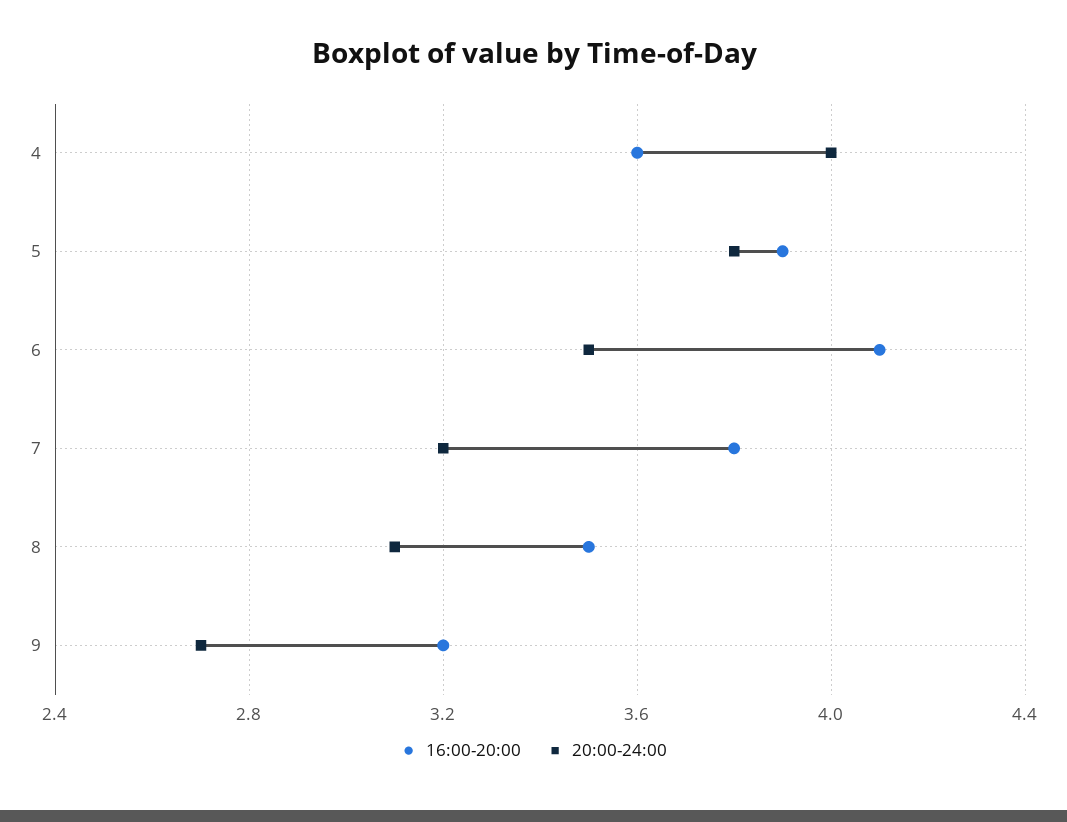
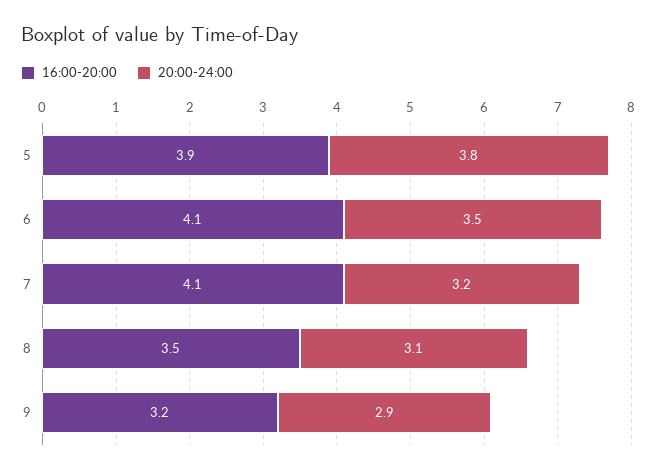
  {
    "16:00-20:00": {
-     "4": 3.6,
      "5": 3.9,
      "6": 4.1,
-     "7": 3.8,
+     "7": 4.1,
      "8": 3.5,
      "9": 3.2
    },
    "20:00-24:00": {
-     "4": 4,
      "5": 3.8,
      "6": 3.5,
      "7": 3.2,
      "8": 3.1,
-     "9": 2.7
+     "9": 2.9
    }
  }

